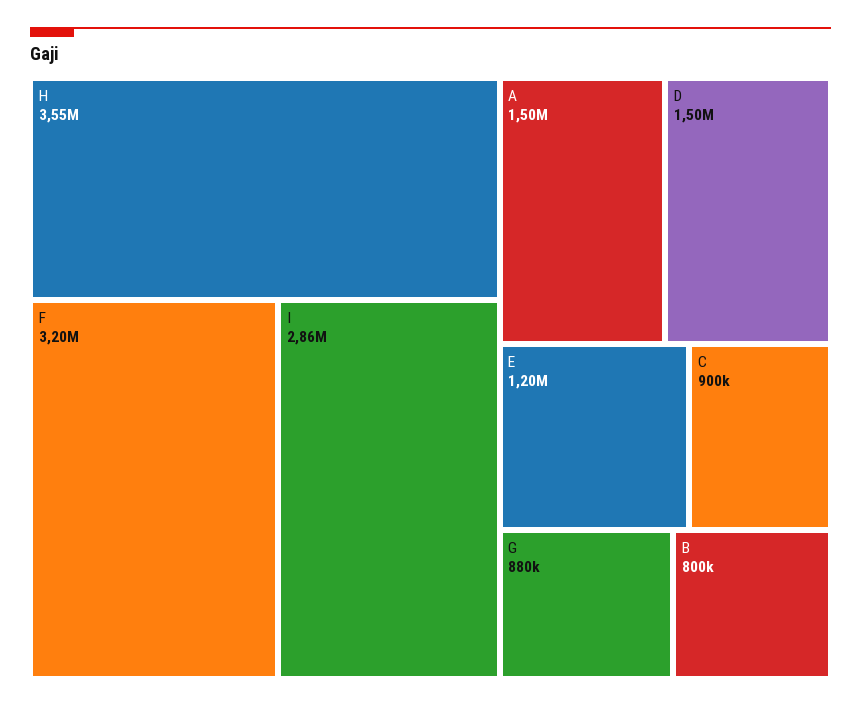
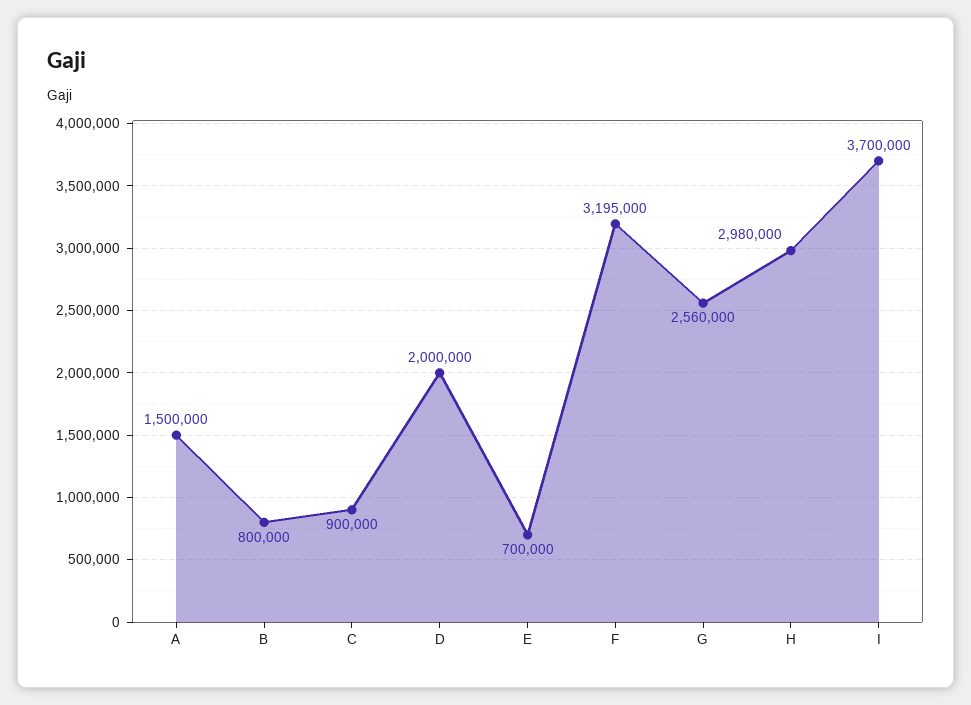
  {
-   "H": 3550000,
+   "H": 2980000,
    "F": 3195000,
-   "I": 2860000,
+   "I": 3700000,
    "A": 1500000,
-   "D": 1500000,
+   "D": 2000000,
-   "E": 1200000,
+   "E": 700000,
    "C": 900000,
-   "G": 880000,
+   "G": 2560000,
    "B": 800000
  }

